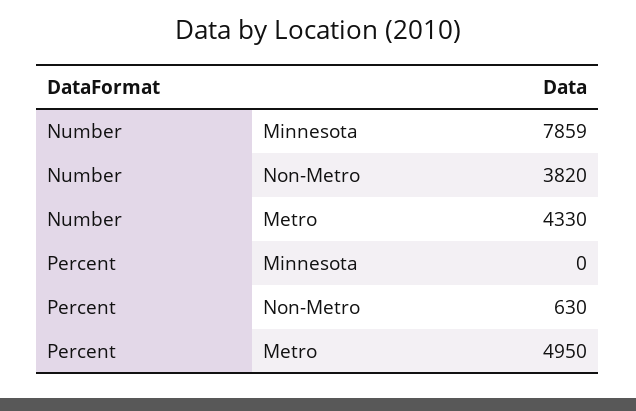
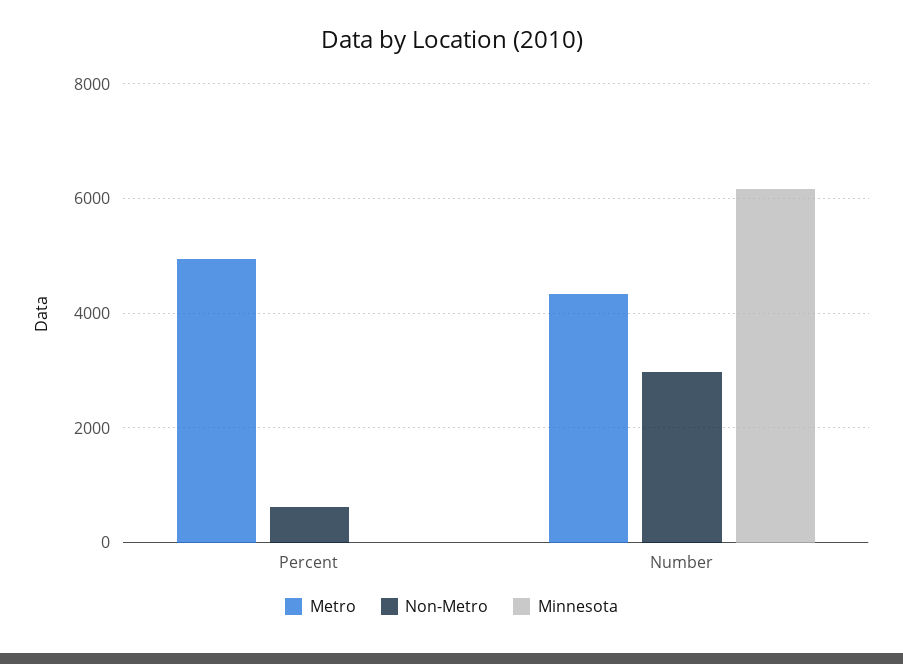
  {
    "Minnesota": {
-     "Number": 7859,
+     "Number": 6200,
      "Percent": 0
    },
    "Non-Metro": {
-     "Number": 3820,
+     "Number": 3000,
      "Percent": 630
    },
    "Metro": {
      "Number": 4330,
      "Percent": 4950
    }
  }

